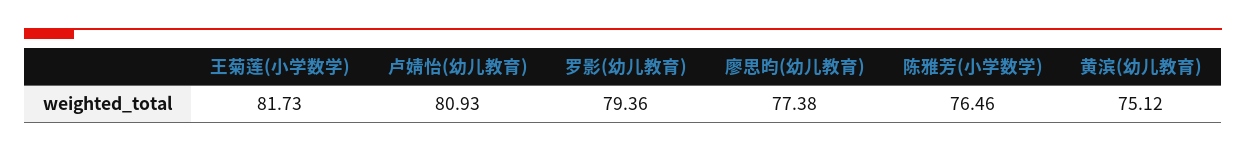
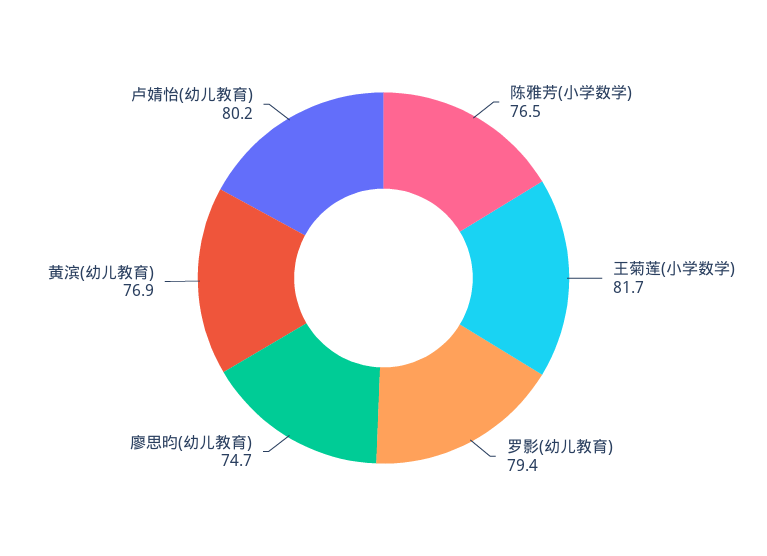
  {
    "王菊莲(小学数学)": 81.73,
-   "卢婧怡(幼儿教育)": 80.93,
+   "卢婧怡(幼儿教育)": 80.2,
    "罗影(幼儿教育)": 79.36,
-   "廖思昀(幼儿教育)": 77.38,
+   "廖思昀(幼儿教育)": 74.7,
    "陈雅芳(小学数学)": 76.46,
-   "黄滨(幼儿教育)": 75.12
+   "黄滨(幼儿教育)": 76.9
  }

